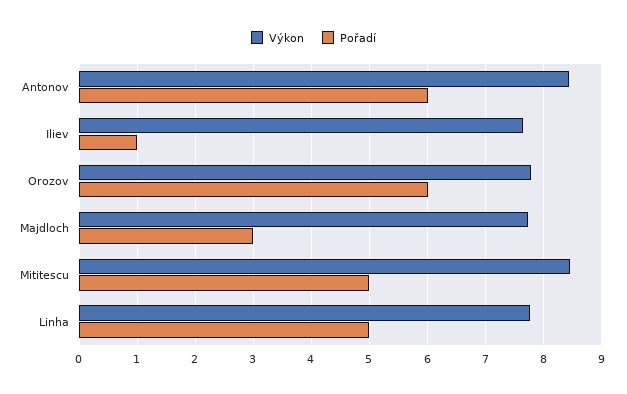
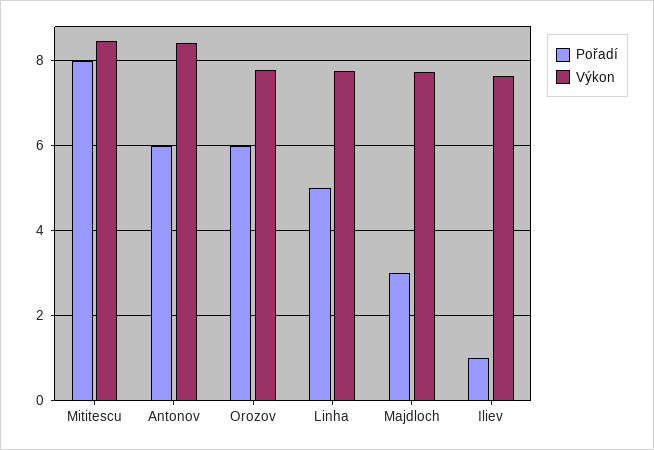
  {
    "Výkon": {
      "Antonov": 8.4,
      "Iliev": 7.6,
      "Orozov": 7.8,
      "Majdloch": 7.8,
      "Mititescu": 8.4,
      "Linha": 7.8
    },
    "Pořadí": {
      "Antonov": 6,
      "Iliev": 1,
      "Orozov": 6,
      "Majdloch": 3,
-     "Mititescu": 5,
+     "Mititescu": 8,
      "Linha": 5
    }
  }

